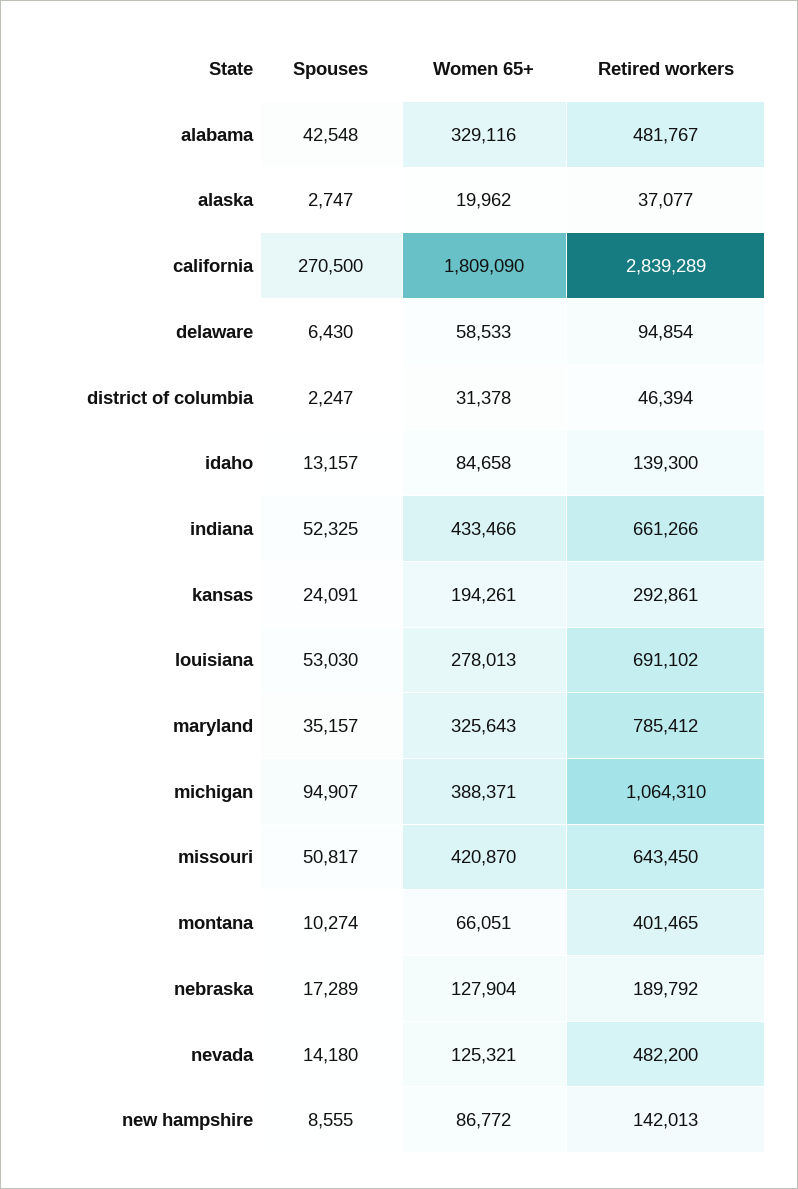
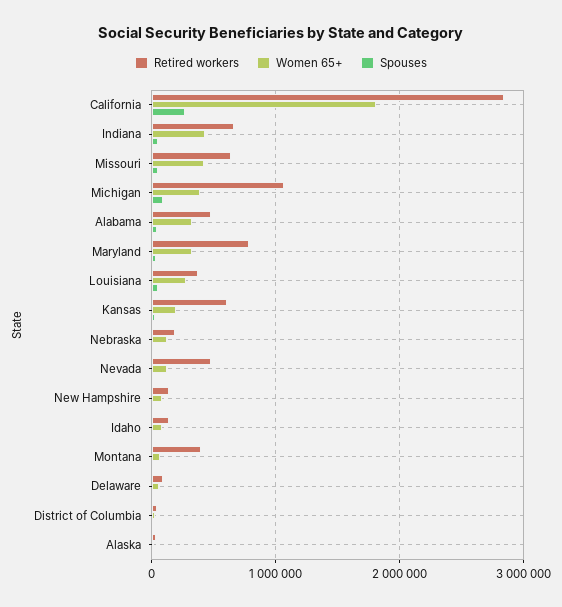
  {
    "Spouses": {
      "alabama": 42548,
      "alaska": 2747,
      "california": 270500,
      "delaware": 6430,
      "district of columbia": 2247,
      "idaho": 13157,
      "indiana": 52325,
      "kansas": 24091,
      "louisiana": 53030,
      "maryland": 35157,
      "michigan": 94907,
      "missouri": 50817,
      "montana": 10274,
      "nebraska": 17289,
      "nevada": 14180,
      "new hampshire": 8555
    },
    "Women 65+": {
      "alabama": 329116,
      "alaska": 19962,
      "california": 1809090,
      "delaware": 58533,
      "district of columbia": 31378,
      "idaho": 84658,
      "indiana": 433466,
      "kansas": 194261,
      "louisiana": 278013,
      "maryland": 325643,
      "michigan": 388371,
      "missouri": 420870,
      "montana": 66051,
      "nebraska": 127904,
      "nevada": 125321,
      "new hampshire": 86772
    },
    "Retired workers": {
      "alabama": 481767,
      "alaska": 37077,
      "california": 2839289,
      "delaware": 94854,
      "district of columbia": 46394,
      "idaho": 139300,
      "indiana": 661266,
-     "kansas": 292861,
+     "kansas": 600000,
-     "louisiana": 691102,
+     "louisiana": 400000,
      "maryland": 785412,
      "michigan": 1064310,
      "missouri": 643450,
      "montana": 401465,
      "nebraska": 189792,
      "nevada": 482200,
      "new hampshire": 142013
    }
  }

